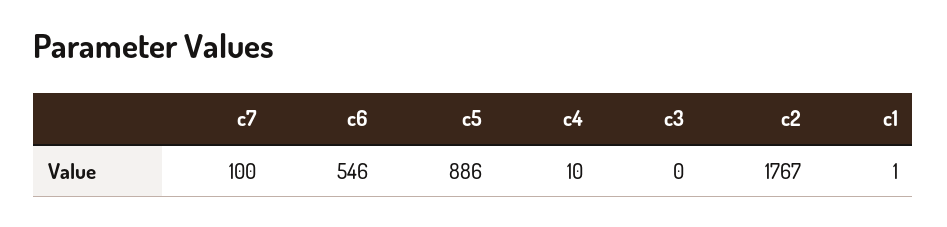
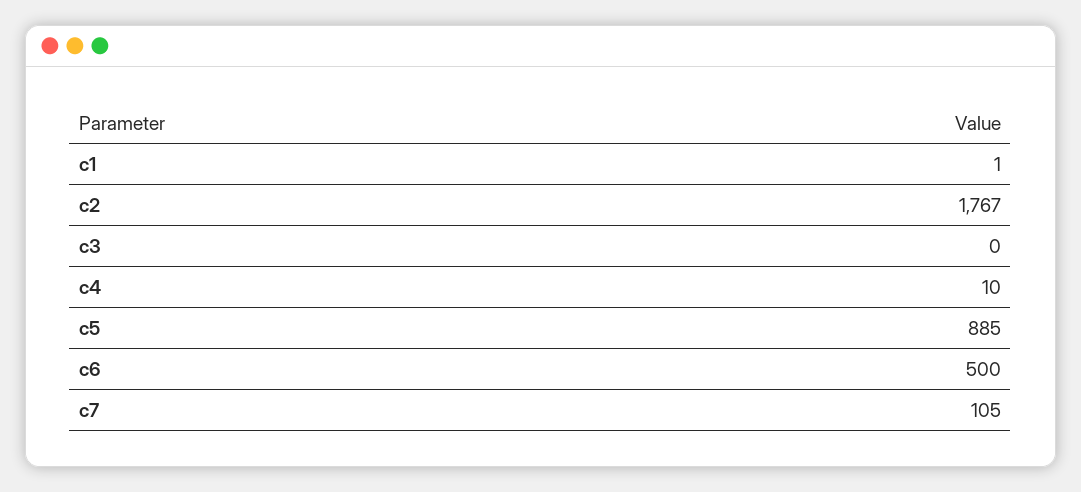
  {
-   "c7": 100,
+   "c7": 105,
-   "c6": 546,
+   "c6": 500,
-   "c5": 886,
+   "c5": 885,
    "c4": 10,
    "c3": 0,
    "c2": 1767,
    "c1": 1
  }

